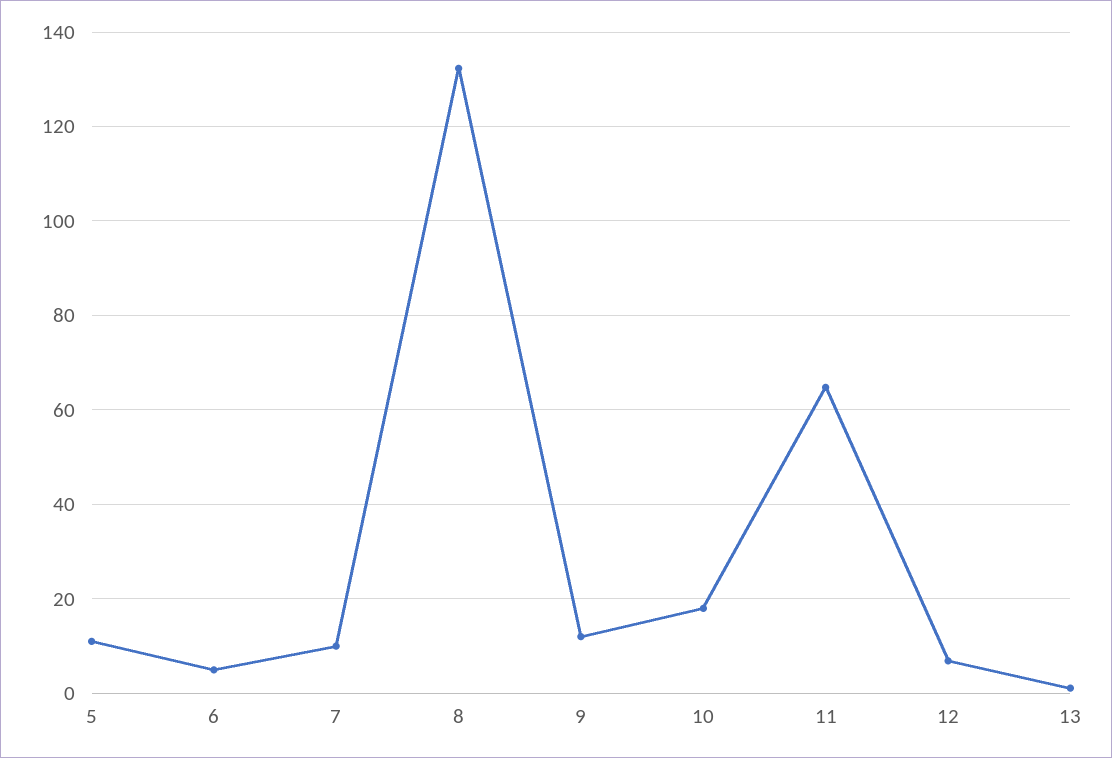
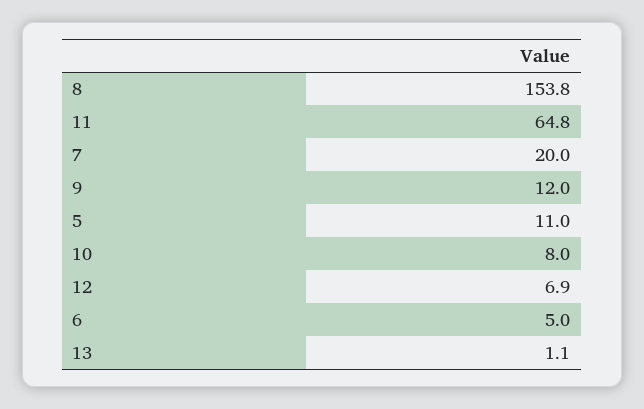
  {
    "5": 11,
    "6": 5,
-   "7": 10,
+   "7": 20,
-   "8": 132,
+   "8": 153.8,
    "9": 12,
-   "10": 18,
+   "10": 8,
    "11": 64.8,
    "12": 6.9,
    "13": 1.1
  }

